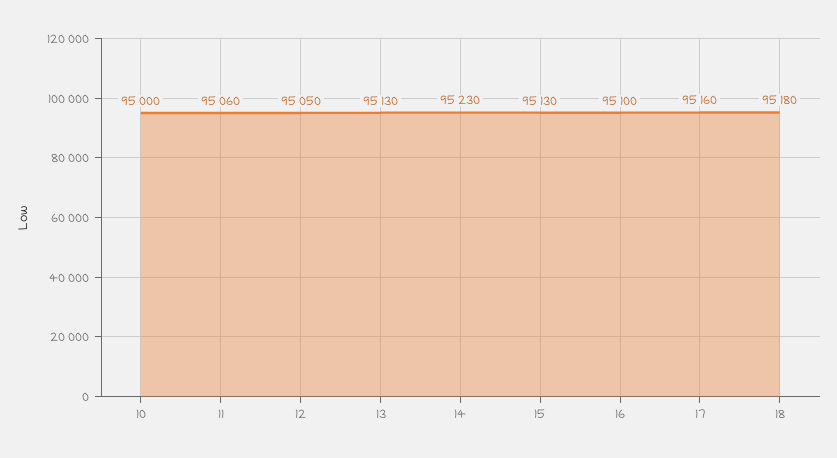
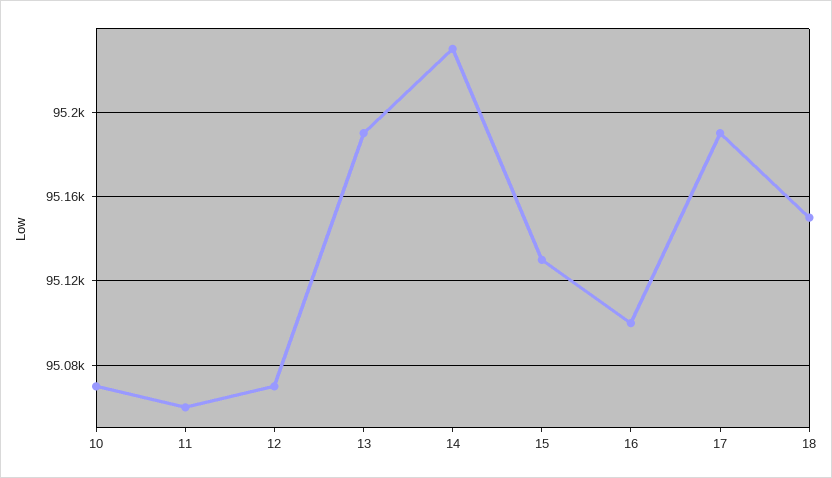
  {
-   "10": 95000,
+   "10": 95070,
    "11": 95060,
-   "12": 95050,
+   "12": 95070,
-   "13": 95130,
+   "13": 95190,
    "14": 95230,
    "15": 95130,
    "16": 95100,
-   "17": 95160,
+   "17": 95190,
-   "18": 95180
+   "18": 95150
  }

